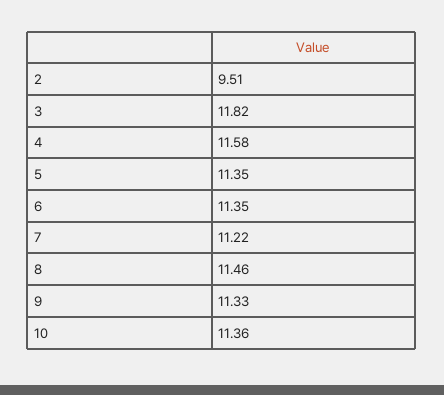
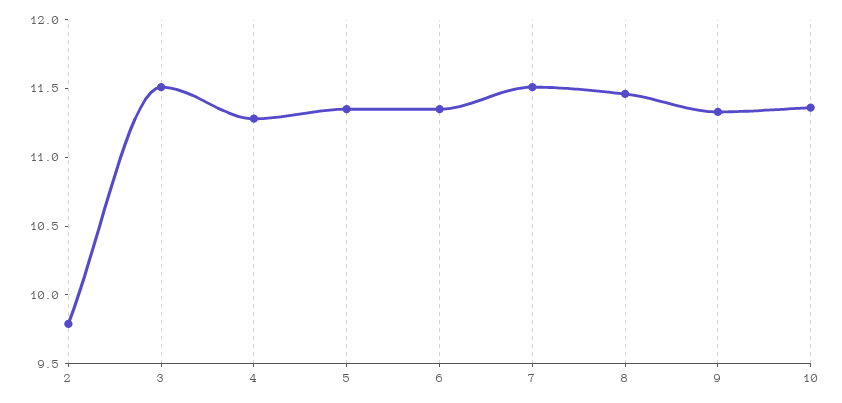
  {
-   "2": 9.51,
+   "2": 9.8,
-   "3": 11.82,
+   "3": 11.5,
-   "4": 11.58,
+   "4": 11.3,
    "5": 11.35,
    "6": 11.35,
-   "7": 11.22,
+   "7": 11.5,
    "8": 11.46,
    "9": 11.33,
    "10": 11.36
  }

